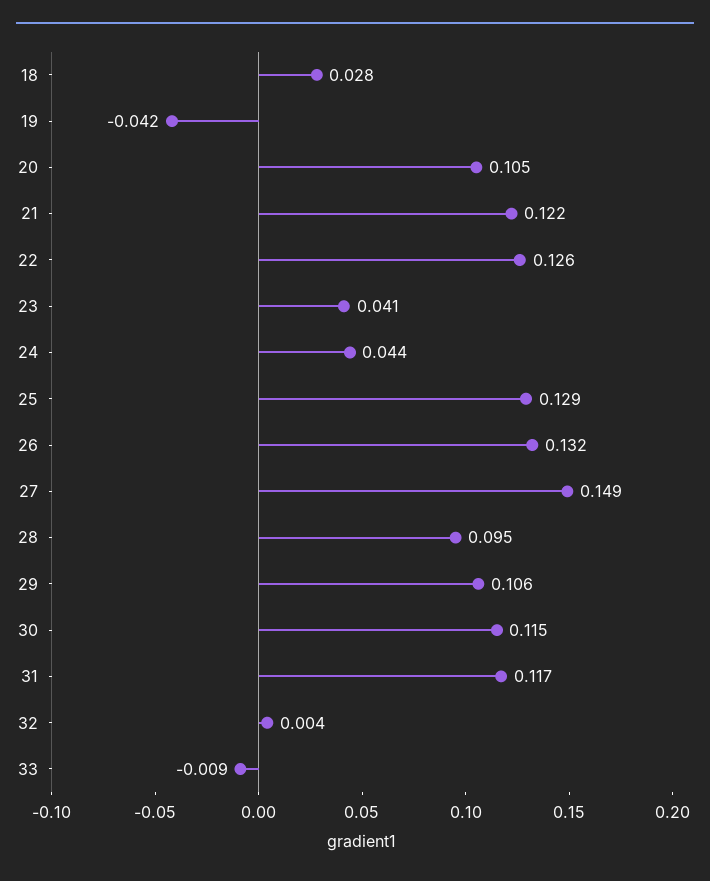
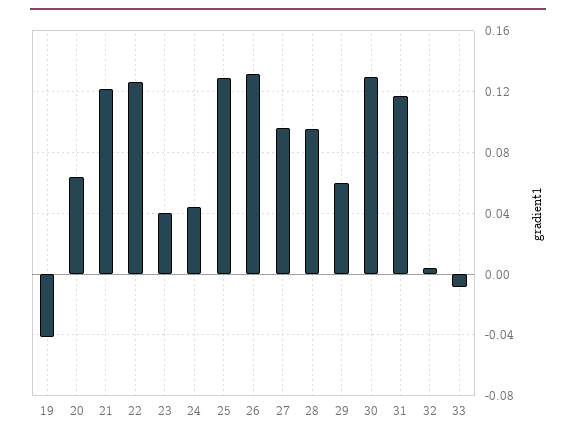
  {
-   "18": 0.028,
    "19": -0.042,
-   "20": 0.105,
+   "20": 0.065,
    "21": 0.122,
    "22": 0.126,
    "23": 0.041,
    "24": 0.044,
    "25": 0.129,
    "26": 0.132,
-   "27": 0.149,
+   "27": 0.095,
    "28": 0.095,
-   "29": 0.106,
+   "29": 0.06,
-   "30": 0.115,
+   "30": 0.13,
    "31": 0.117,
    "32": 0.004,
    "33": -0.009
  }

